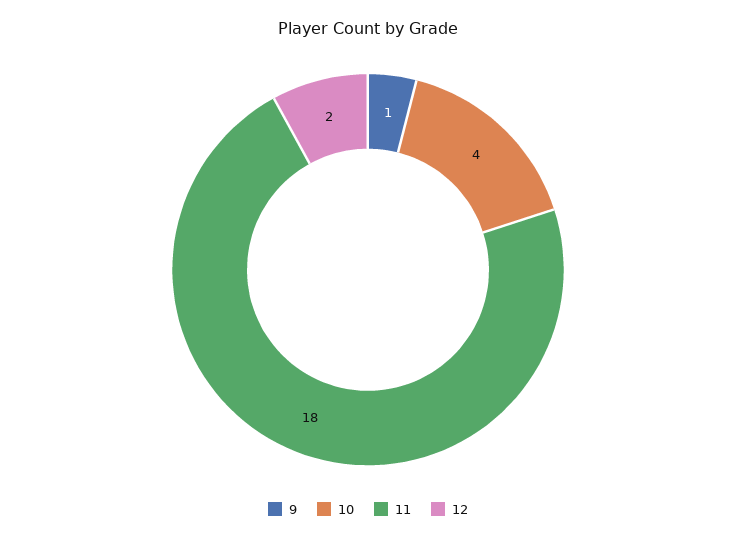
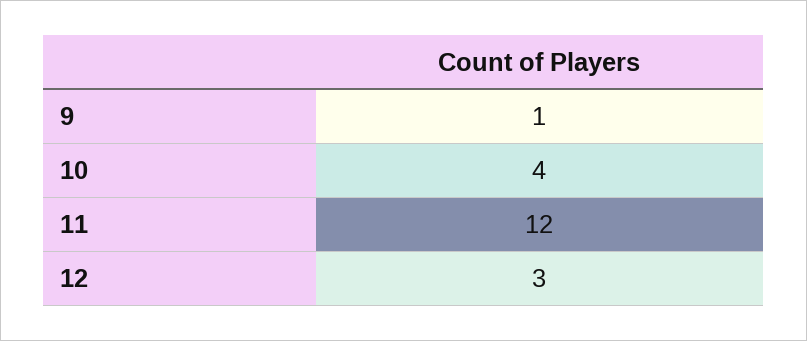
  {
    "9": 1,
    "10": 4,
-   "11": 18,
+   "11": 12,
-   "12": 2
+   "12": 3
  }

